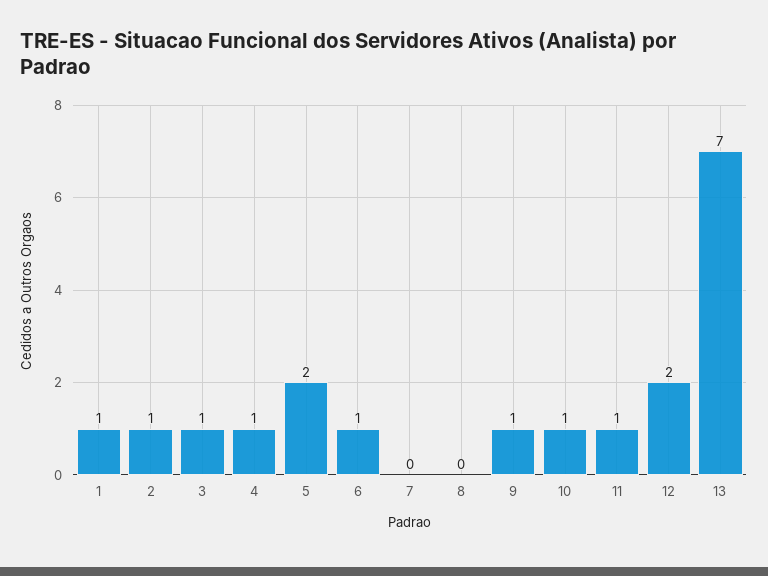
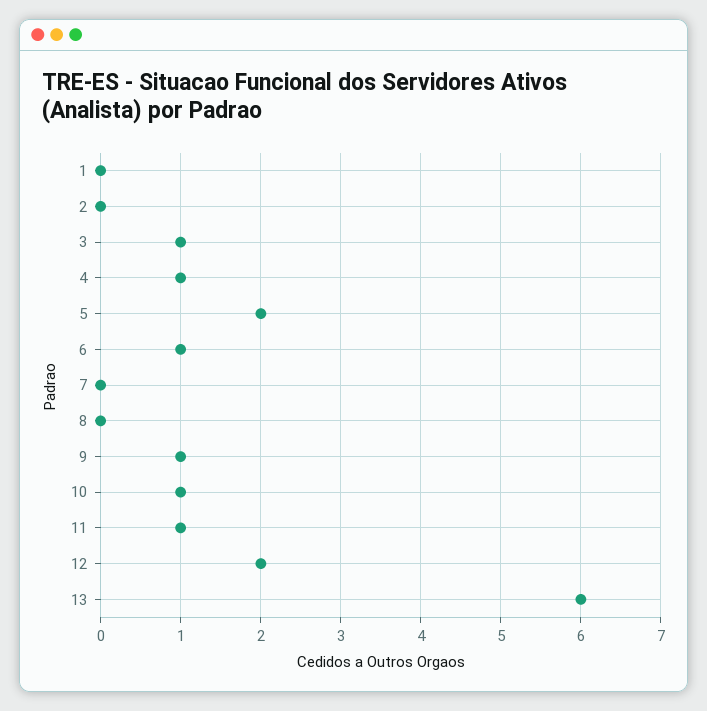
  {
-   "1": 1,
+   "1": 0,
-   "2": 1,
+   "2": 0,
    "3": 1,
    "4": 1,
    "5": 2,
    "6": 1,
    "7": 0,
    "8": 0,
    "9": 1,
    "10": 1,
    "11": 1,
    "12": 2,
-   "13": 7
+   "13": 6
  }

